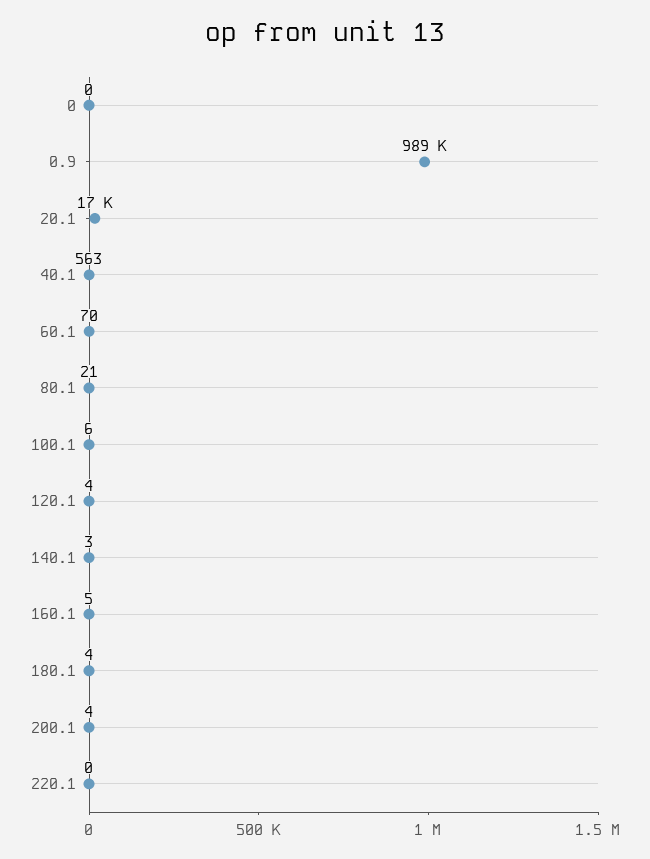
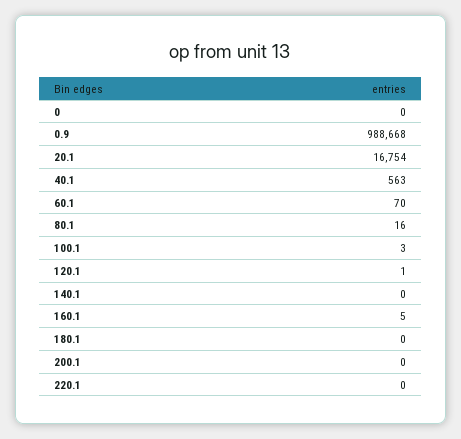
  {
    "0": 0,
    "0.9": 988668,
    "20.1": 16754,
    "40.1": 563,
    "60.1": 70,
-   "80.1": 21,
+   "80.1": 16,
-   "100.1": 6,
+   "100.1": 3,
-   "120.1": 4,
+   "120.1": 1,
-   "140.1": 3,
+   "140.1": 0,
    "160.1": 5,
-   "180.1": 4,
+   "180.1": 0,
-   "200.1": 4,
+   "200.1": 0,
    "220.1": 0
  }

